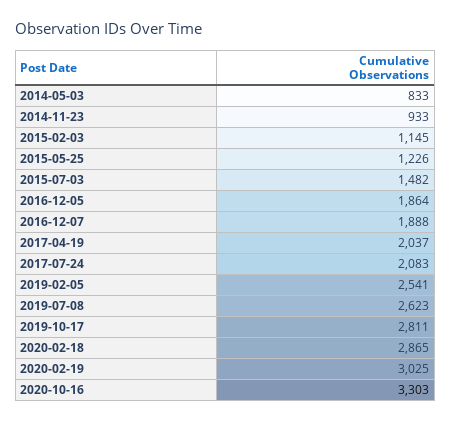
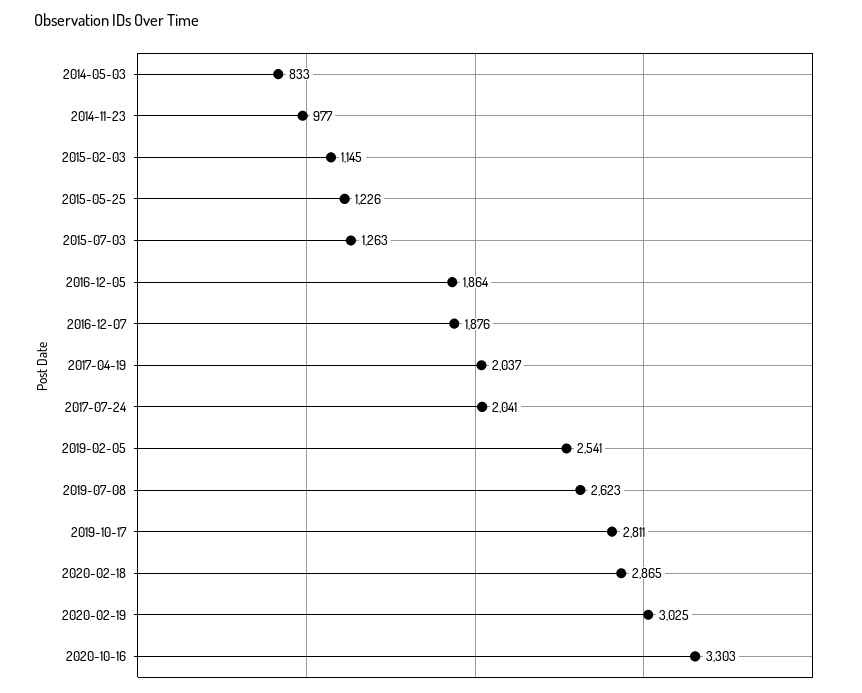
  {
    "2014-05-03": 833,
-   "2014-11-23": 933,
+   "2014-11-23": 977,
    "2015-02-03": 1145,
    "2015-05-25": 1226,
-   "2015-07-03": 1482,
+   "2015-07-03": 1263,
    "2016-12-05": 1864,
-   "2016-12-07": 1888,
+   "2016-12-07": 1876,
    "2017-04-19": 2037,
-   "2017-07-24": 2083,
+   "2017-07-24": 2041,
    "2019-02-05": 2541,
    "2019-07-08": 2623,
    "2019-10-17": 2811,
    "2020-02-18": 2865,
    "2020-02-19": 3025,
    "2020-10-16": 3303
  }

